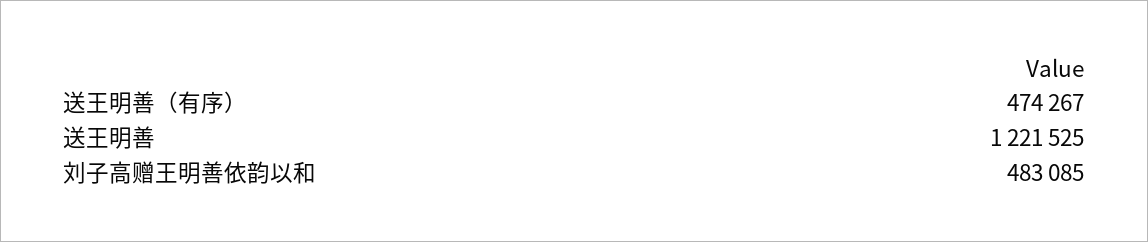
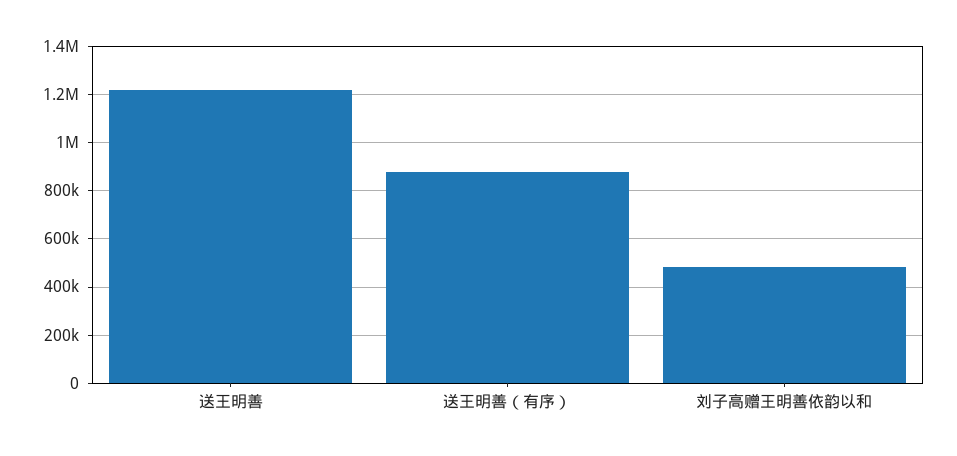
  {
-   "送王明善（有序）": 474267,
+   "送王明善（有序）": 875000,
    "送王明善": 1221525,
    "刘子高赠王明善依韵以和": 483085
  }

